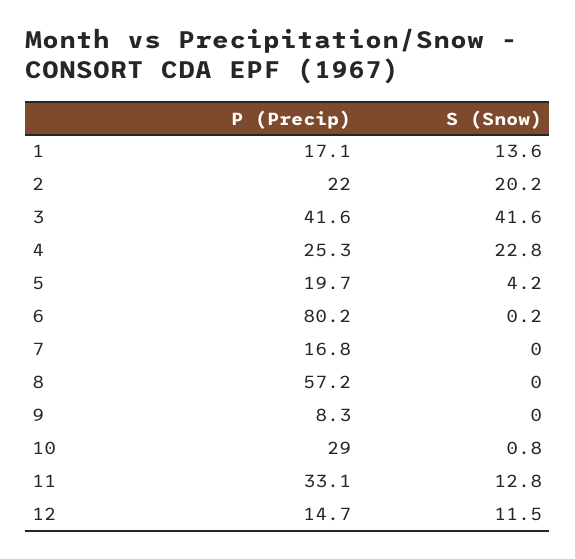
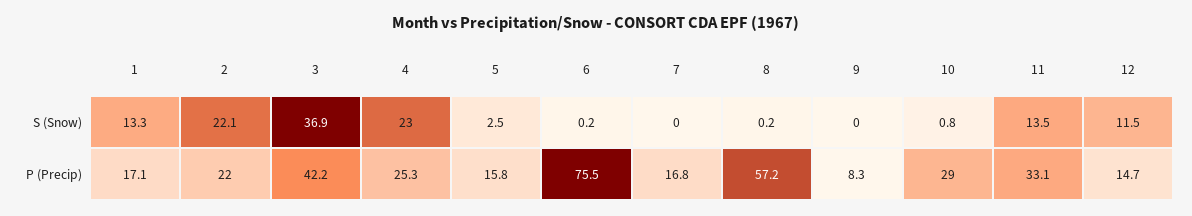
  {
    "P (Precip)": {
      "1": 17.1,
      "2": 22,
-     "3": 41.6,
+     "3": 42.2,
      "4": 25.3,
-     "5": 19.7,
+     "5": 15.8,
-     "6": 80.2,
+     "6": 75.5,
      "7": 16.8,
      "8": 57.2,
      "9": 8.3,
      "10": 29,
      "11": 33.1,
      "12": 14.7
    },
    "S (Snow)": {
-     "1": 13.6,
+     "1": 13.3,
-     "2": 20.2,
+     "2": 22.1,
-     "3": 41.6,
+     "3": 36.9,
-     "4": 22.8,
+     "4": 23,
-     "5": 4.2,
+     "5": 2.5,
      "6": 0.2,
      "7": 0,
-     "8": 0,
+     "8": 0.2,
      "9": 0,
      "10": 0.8,
-     "11": 12.8,
+     "11": 13.5,
      "12": 11.5
    }
  }

